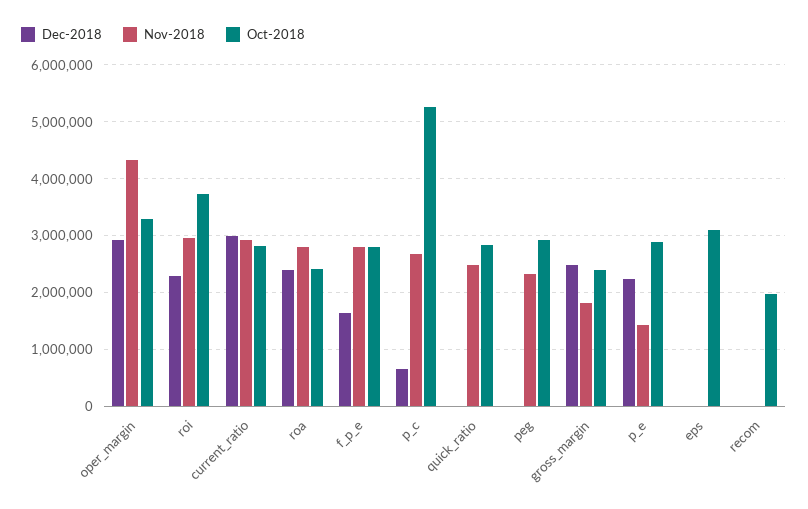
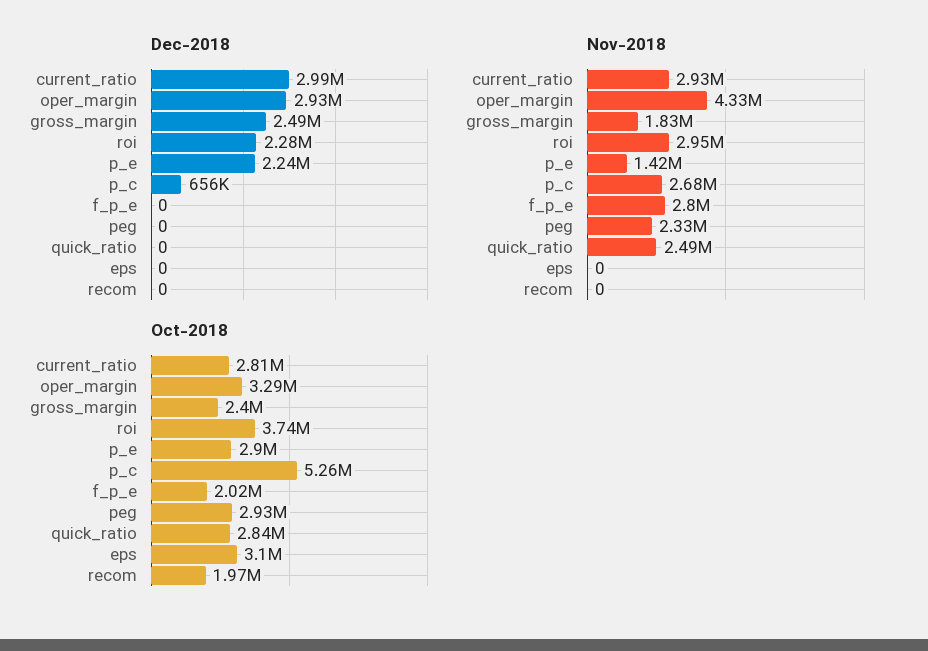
  {
    "Dec-2018": {
      "oper_margin": 2930000,
      "roi": 2280000,
      "current_ratio": 2990000,
-     "roa": 2400000,
-     "f_p_e": 1600000,
+     "f_p_e": 0,
      "p_c": 656000,
      "quick_ratio": 0,
      "peg": 0,
      "gross_margin": 2490000,
      "p_e": 2240000,
      "eps": 0,
      "recom": 0
    },
    "Nov-2018": {
      "oper_margin": 4330000,
      "roi": 2950000,
      "current_ratio": 2930000,
-     "roa": 2800000,
      "f_p_e": 2800000,
      "p_c": 2680000,
      "quick_ratio": 2490000,
      "peg": 2330000,
      "gross_margin": 1830000,
      "p_e": 1420000,
      "eps": 0,
      "recom": 0
    },
    "Oct-2018": {
      "oper_margin": 3290000,
      "roi": 3740000,
      "current_ratio": 2810000,
-     "roa": 2400000,
-     "f_p_e": 2800000,
+     "f_p_e": 2020000,
      "p_c": 5260000,
      "quick_ratio": 2840000,
      "peg": 2930000,
      "gross_margin": 2400000,
      "p_e": 2900000,
      "eps": 3100000,
      "recom": 1970000
    }
  }

